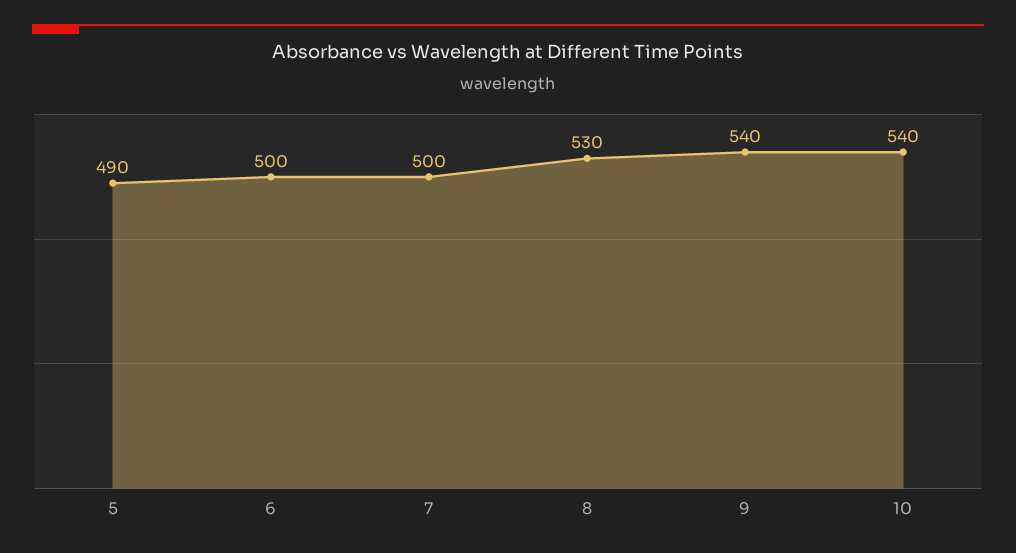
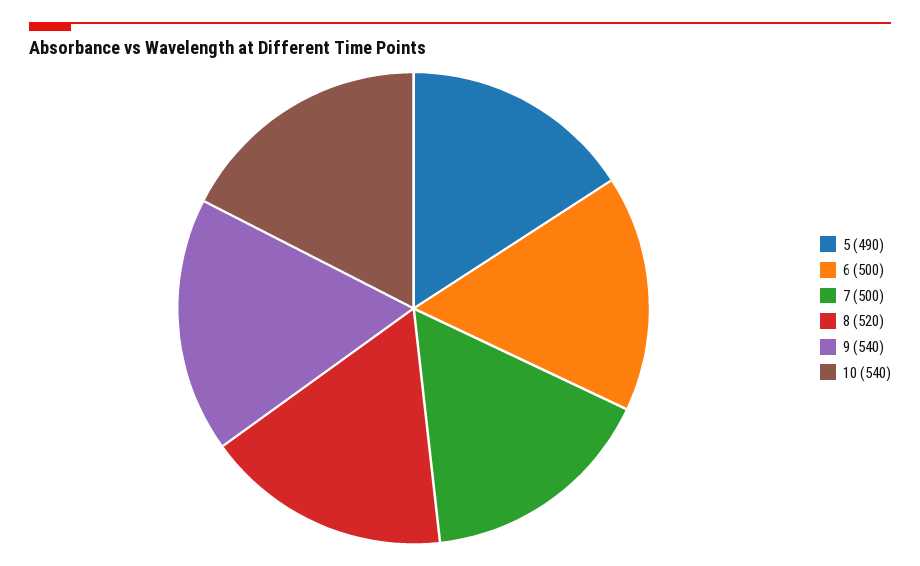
  {
    "5": 490,
    "6": 500,
    "7": 500,
-   "8": 530,
+   "8": 520,
    "9": 540,
    "10": 540
  }

